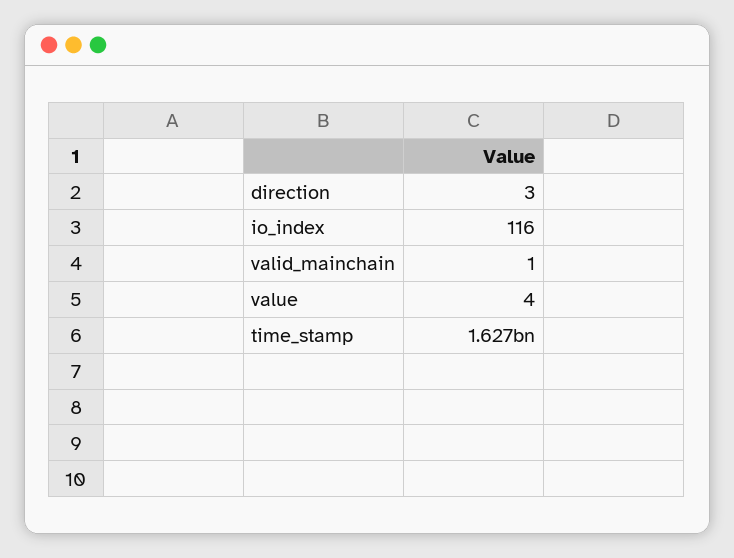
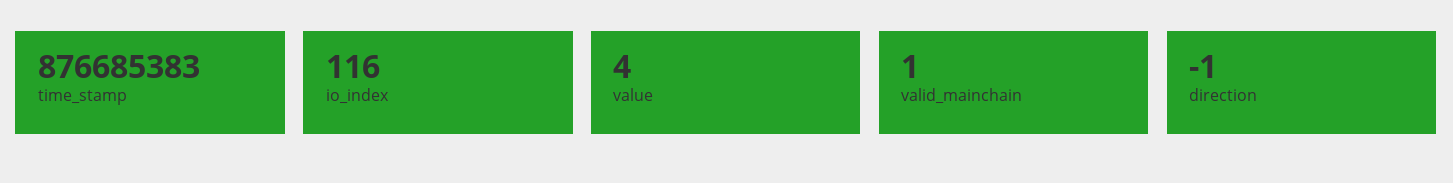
  {
-   "direction": 3,
+   "direction": -1,
    "io_index": 116,
    "valid_mainchain": 1,
    "value": 4,
-   "time_stamp": 1627000000
+   "time_stamp": 876685383
  }

